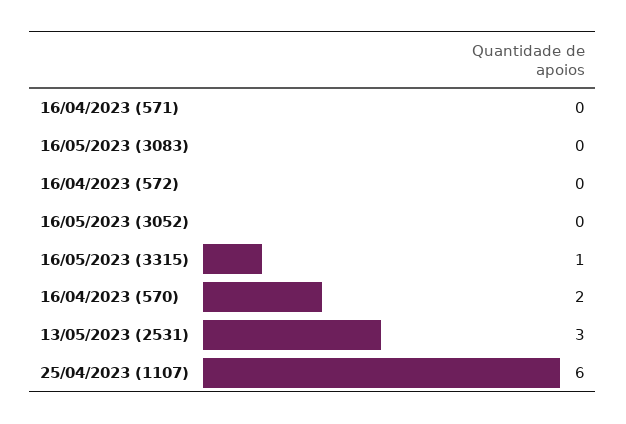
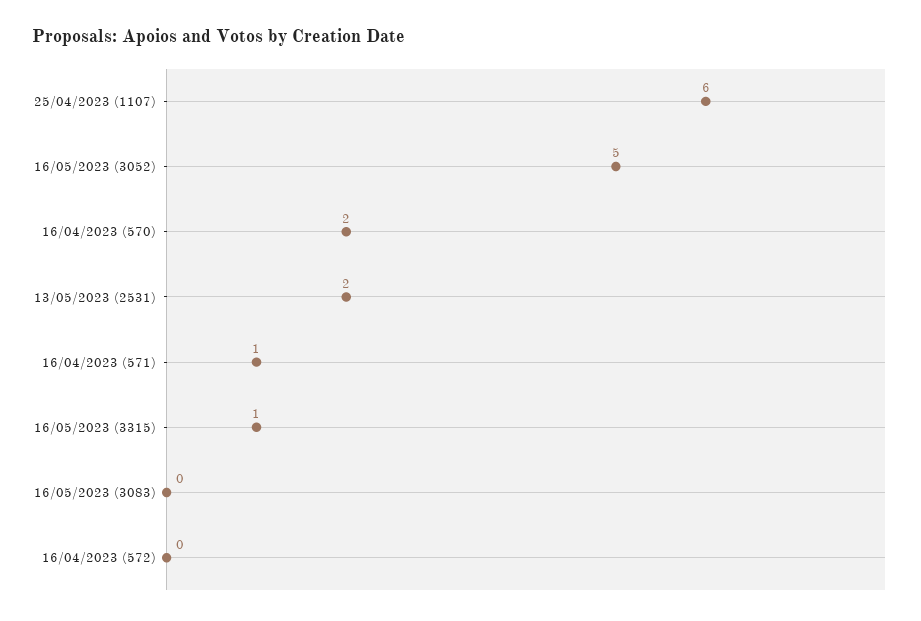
  {
-   "16/04/2023 (571)": 0,
+   "16/04/2023 (571)": 1,
    "16/05/2023 (3083)": 0,
    "16/04/2023 (572)": 0,
-   "16/05/2023 (3052)": 0,
+   "16/05/2023 (3052)": 5,
    "16/05/2023 (3315)": 1,
    "16/04/2023 (570)": 2,
-   "13/05/2023 (2531)": 3,
+   "13/05/2023 (2531)": 2,
    "25/04/2023 (1107)": 6
  }

